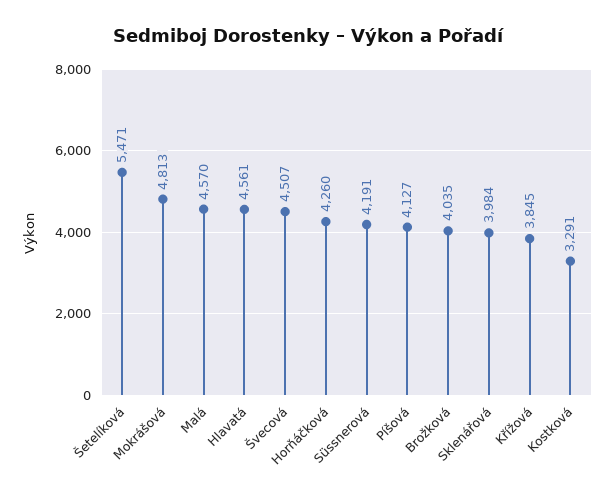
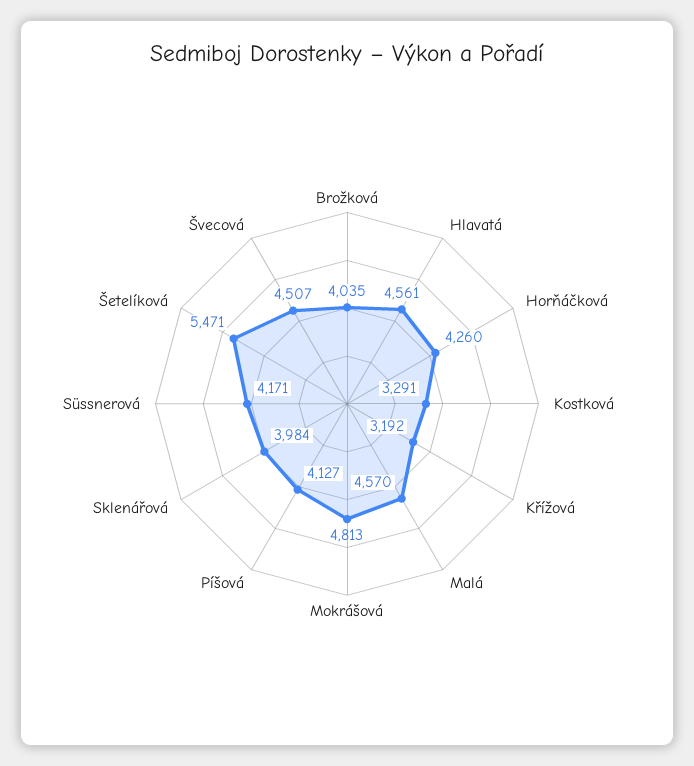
  {
    "Šetelíková": 5471,
    "Mokrášová": 4813,
    "Malá": 4570,
    "Hlavatá": 4561,
    "Švecová": 4507,
    "Horňáčková": 4260,
-   "Süssnerová": 4191,
+   "Süssnerová": 4171,
    "Píšová": 4127,
    "Brožková": 4035,
    "Sklenářová": 3984,
-   "Křížová": 3845,
+   "Křížová": 3192,
    "Kostková": 3291
  }

